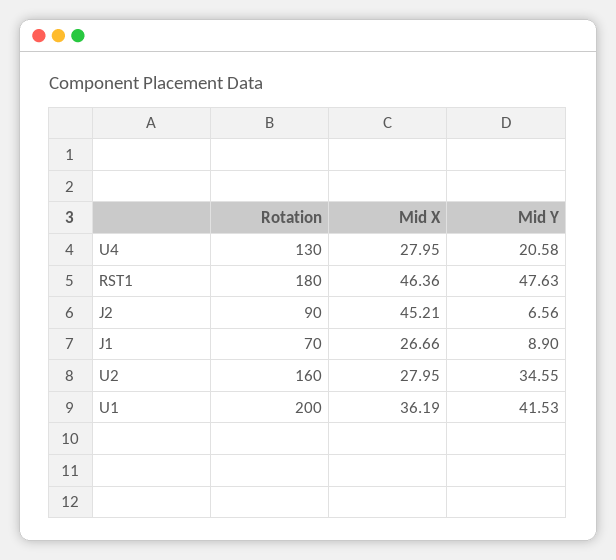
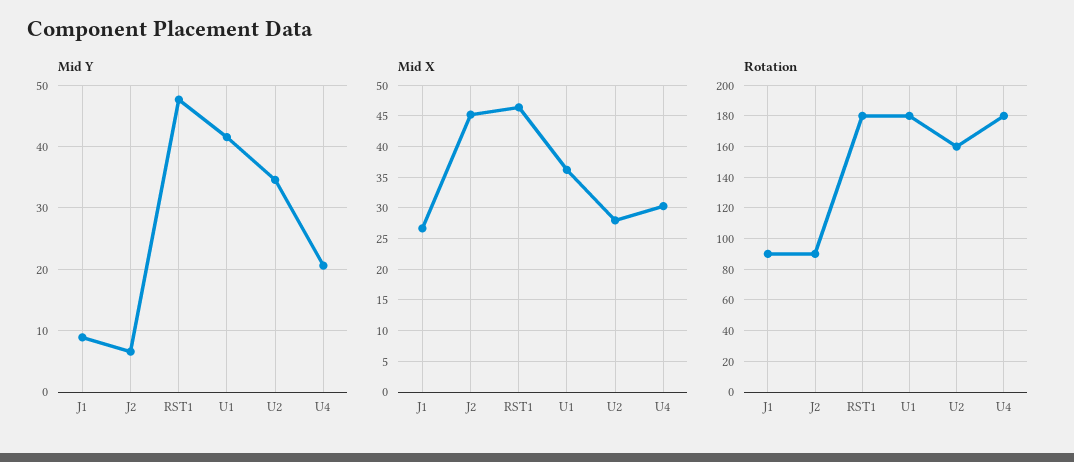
  {
    "Rotation": {
-     "U4": 130,
+     "U4": 180,
      "RST1": 180,
      "J2": 90,
-     "J1": 70,
+     "J1": 90,
      "U2": 160,
-     "U1": 200
+     "U1": 180
    },
    "Mid X": {
-     "U4": 27.95,
+     "U4": 30,
      "RST1": 46.36,
      "J2": 45.21,
      "J1": 26.66,
      "U2": 27.95,
      "U1": 36.19
    },
    "Mid Y": {
      "U4": 20.58,
      "RST1": 47.63,
      "J2": 6.56,
      "J1": 8.9,
      "U2": 34.55,
      "U1": 41.53
    }
  }

